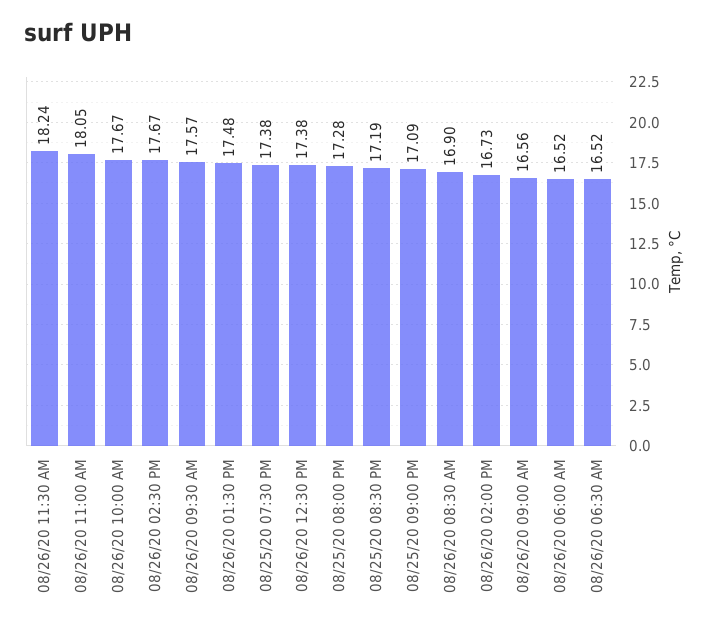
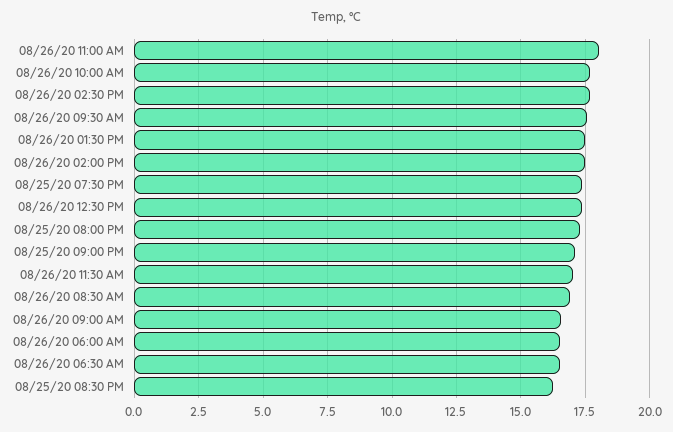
  {
-   "08/26/20 11:30 AM": 18.24,
+   "08/26/20 11:30 AM": 17,
    "08/26/20 11:00 AM": 18.05,
    "08/26/20 10:00 AM": 17.67,
    "08/26/20 02:30 PM": 17.67,
    "08/26/20 09:30 AM": 17.57,
    "08/26/20 01:30 PM": 17.48,
    "08/25/20 07:30 PM": 17.38,
    "08/26/20 12:30 PM": 17.38,
    "08/25/20 08:00 PM": 17.28,
-   "08/25/20 08:30 PM": 17.19,
+   "08/25/20 08:30 PM": 16.25,
    "08/25/20 09:00 PM": 17.09,
    "08/26/20 08:30 AM": 16.9,
-   "08/26/20 02:00 PM": 16.73,
+   "08/26/20 02:00 PM": 17.5,
    "08/26/20 09:00 AM": 16.56,
    "08/26/20 06:00 AM": 16.52,
    "08/26/20 06:30 AM": 16.52
  }

